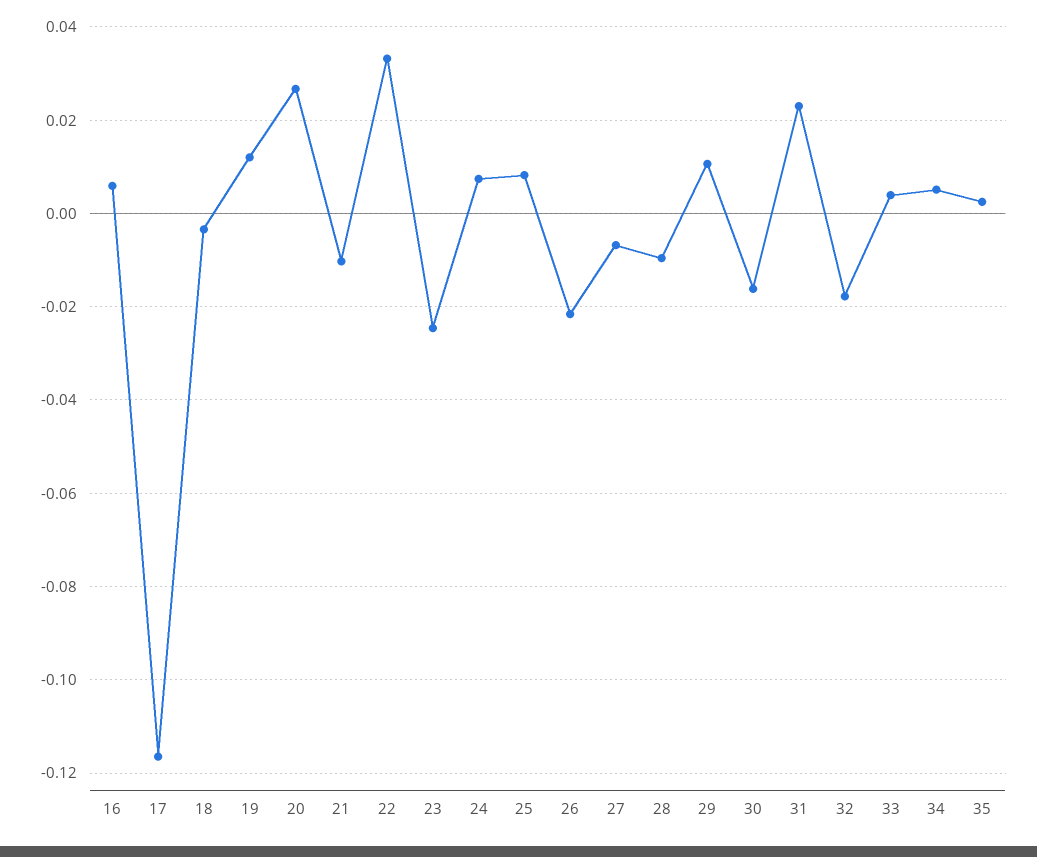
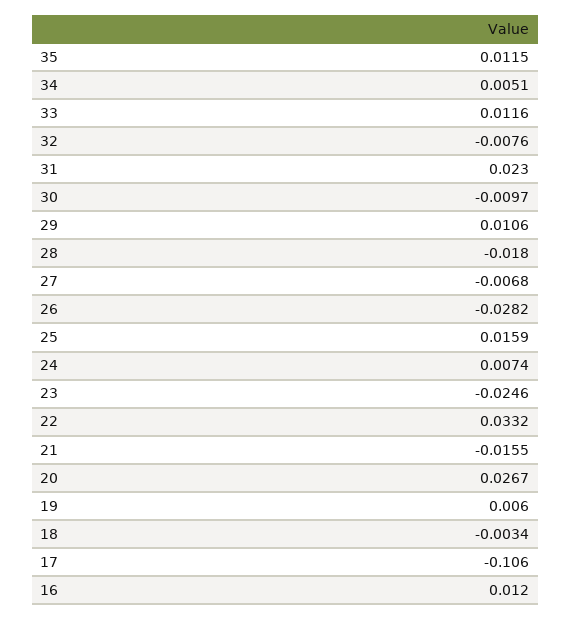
  {
-   "16": 0.006,
+   "16": 0.012,
-   "17": -0.116,
+   "17": -0.106,
    "18": -0.0034,
-   "19": 0.012,
+   "19": 0.006,
    "20": 0.0267,
-   "21": -0.01,
+   "21": -0.0155,
    "22": 0.0332,
    "23": -0.0246,
    "24": 0.0074,
-   "25": 0.008,
+   "25": 0.0159,
-   "26": -0.022,
+   "26": -0.0282,
    "27": -0.0068,
-   "28": -0.01,
+   "28": -0.018,
    "29": 0.0106,
-   "30": -0.016,
+   "30": -0.0097,
    "31": 0.023,
-   "32": -0.018,
+   "32": -0.0076,
-   "33": 0.004,
+   "33": 0.0116,
    "34": 0.0051,
-   "35": 0.002
+   "35": 0.0115
  }

